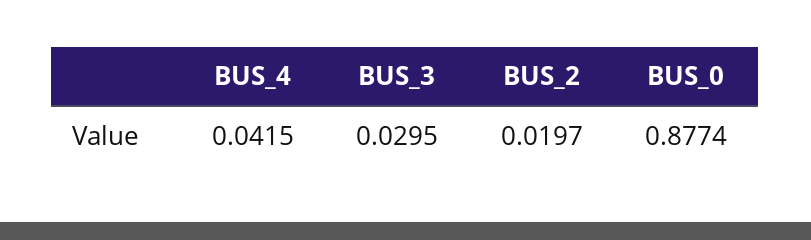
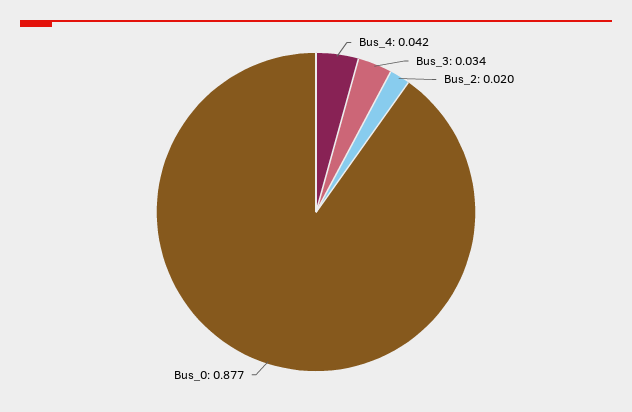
  {
    "BUS_4": 0.0415,
-   "BUS_3": 0.0295,
+   "BUS_3": 0.034,
    "BUS_2": 0.0197,
    "BUS_0": 0.8774
  }

